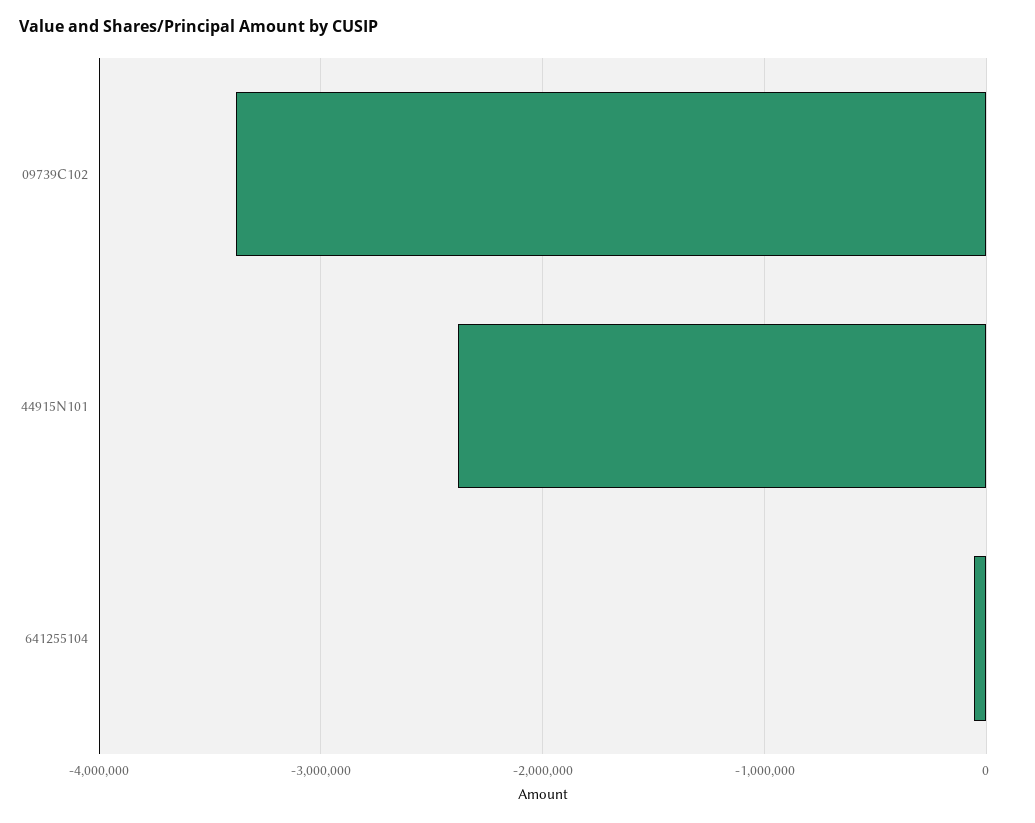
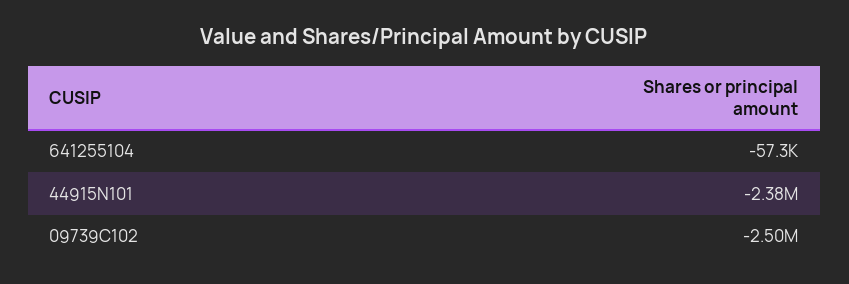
  {
-   "09739C102": -3400000,
+   "09739C102": -2500000,
    "44915N101": -2380000,
    "641255104": -57300
  }

